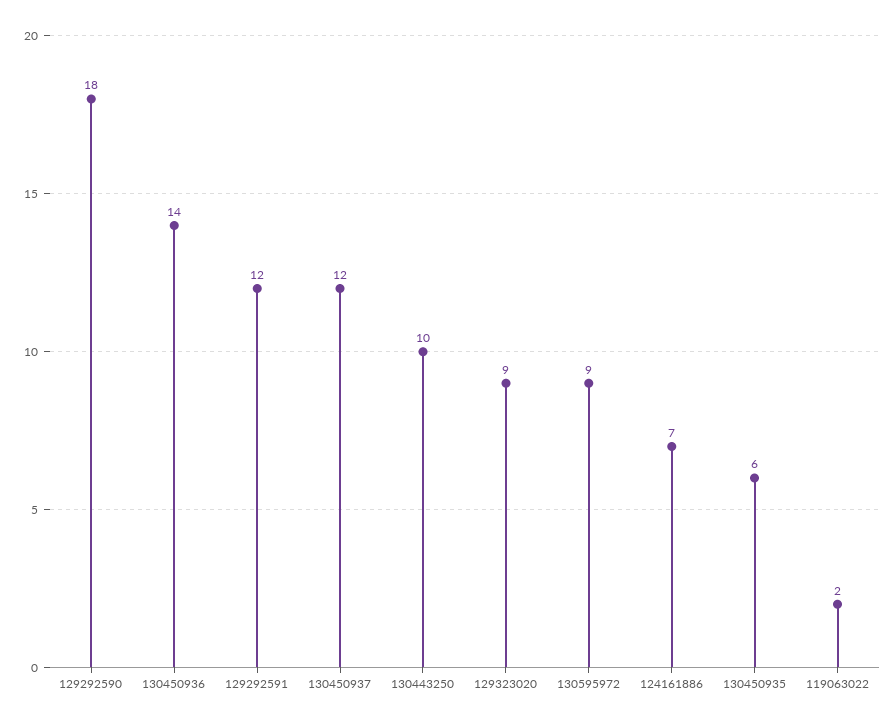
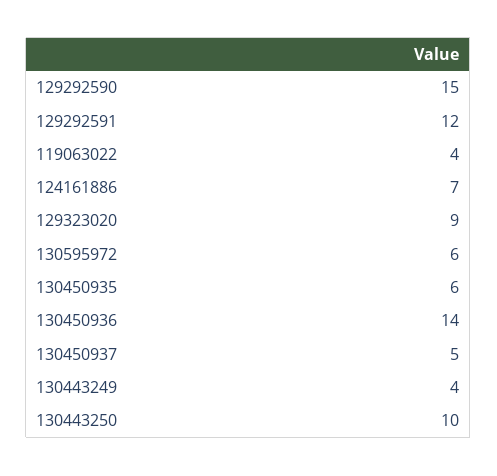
  {
-   "129292590": 18,
+   "129292590": 15,
    "130450936": 14,
    "129292591": 12,
-   "130450937": 12,
+   "130450937": 5,
    "130443250": 10,
    "129323020": 9,
-   "130595972": 9,
+   "130595972": 6,
    "124161886": 7,
    "130450935": 6,
-   "119063022": 2
+   "119063022": 4,
+   "130443249": 4
  }

